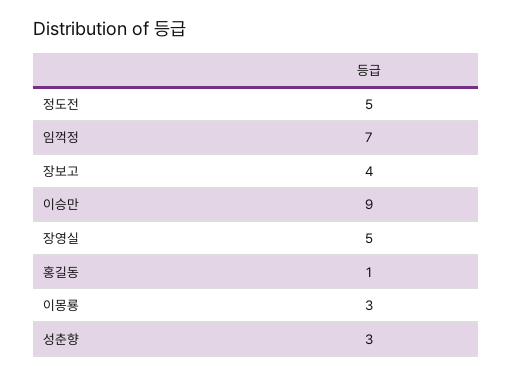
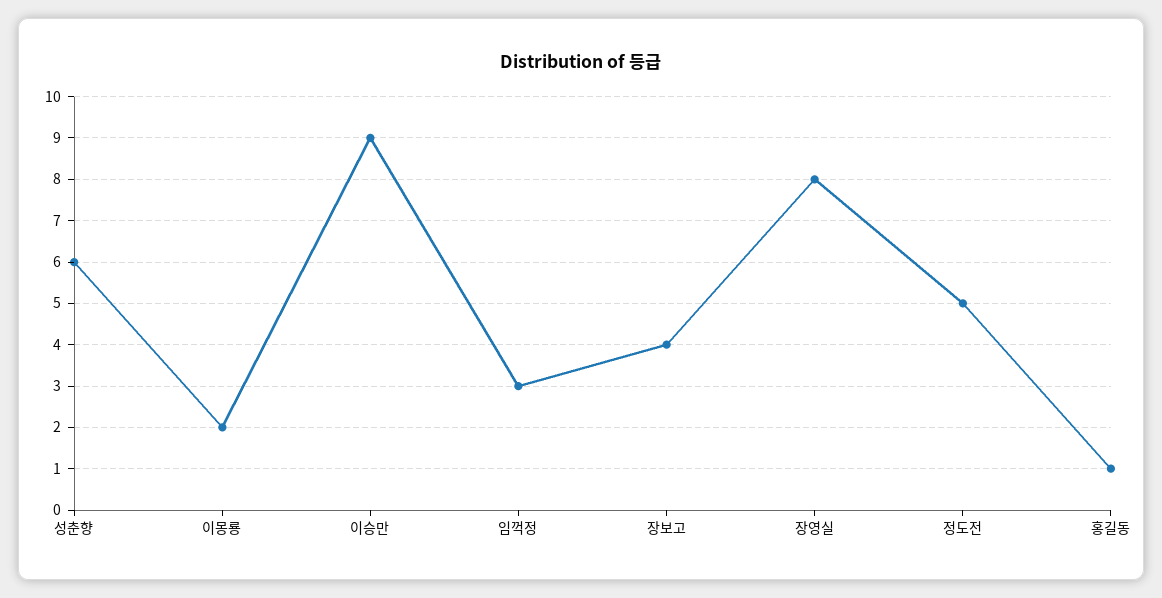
  {
    "정도전": 5,
-   "임꺽정": 7,
+   "임꺽정": 3,
    "장보고": 4,
    "이승만": 9,
-   "장영실": 5,
+   "장영실": 8,
    "홍길동": 1,
-   "이몽룡": 3,
+   "이몽룡": 2,
-   "성춘향": 3
+   "성춘향": 6
  }

